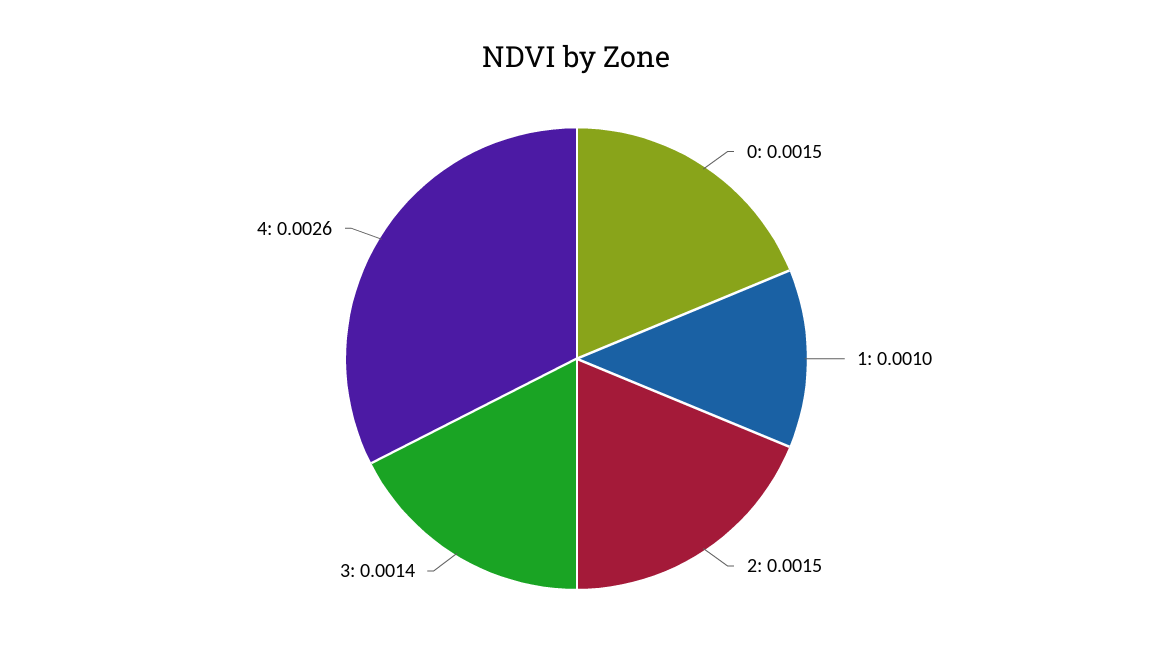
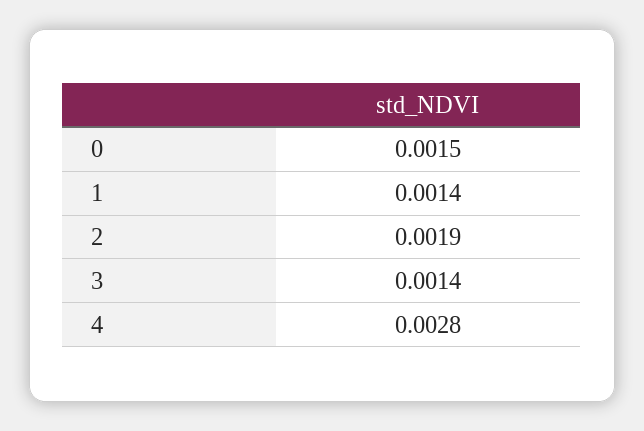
  {
    "0": 0.0015,
-   "1": 0.001,
+   "1": 0.0014,
-   "2": 0.0015,
+   "2": 0.0019,
    "3": 0.0014,
-   "4": 0.0026
+   "4": 0.0028
  }

